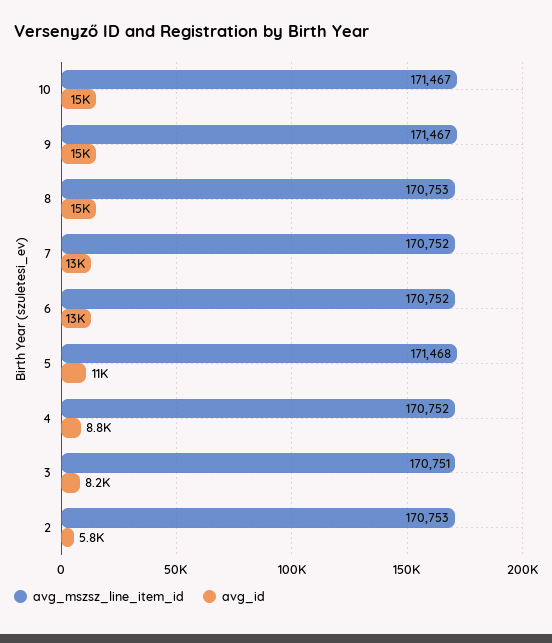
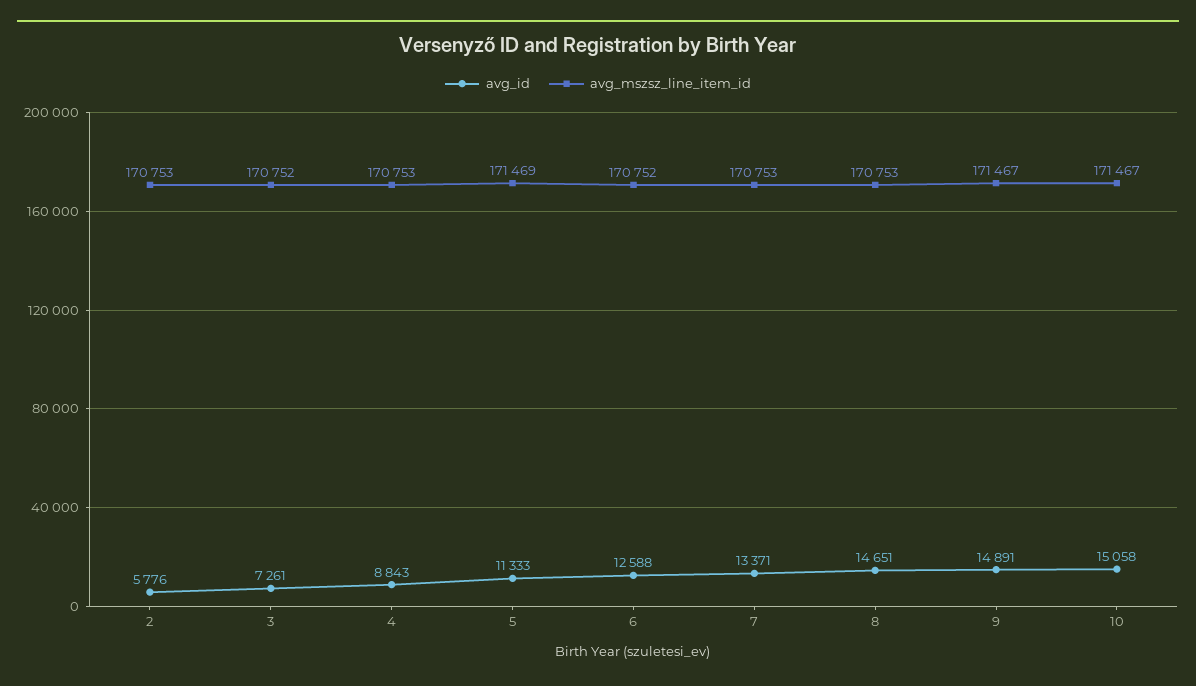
  {
    "avg_mszsz_line_item_id": {
      "10": 171467,
      "9": 171467,
      "8": 170753,
-     "7": 170752,
+     "7": 170753,
      "6": 170752,
-     "5": 171468,
+     "5": 171469,
-     "4": 170752,
+     "4": 170753,
-     "3": 170751,
+     "3": 170752,
      "2": 170753
    },
    "avg_id": {
      "10": 15058,
      "9": 14891,
      "8": 14651,
      "7": 13371,
      "6": 12588,
      "5": 11333,
      "4": 8843,
-     "3": 8200,
+     "3": 7261,
      "2": 5776
    }
  }

